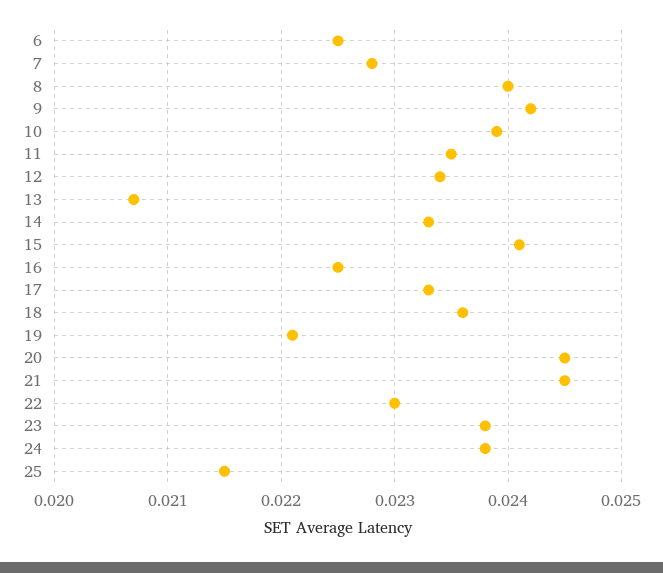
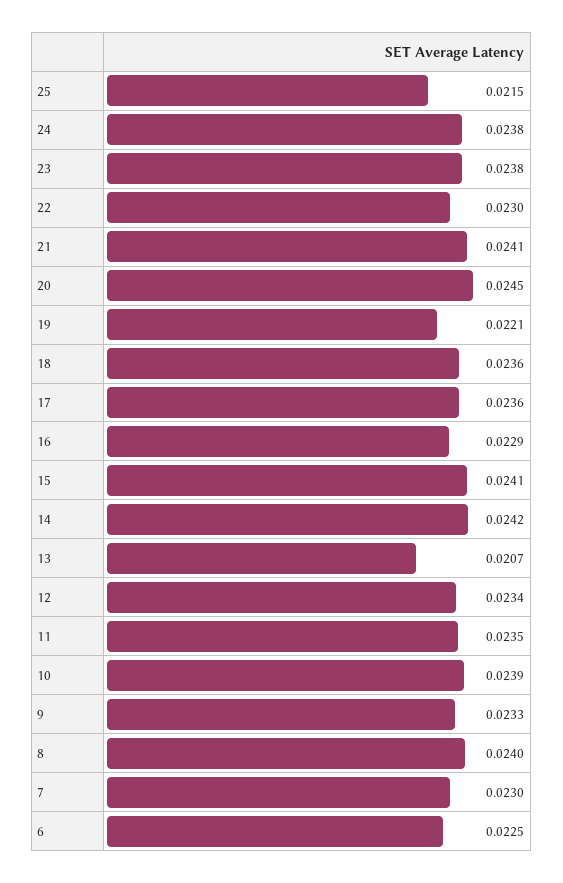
  {
    "6": 0.0225,
-   "7": 0.0228,
+   "7": 0.023,
    "8": 0.024,
-   "9": 0.0242,
+   "9": 0.0233,
    "10": 0.0239,
    "11": 0.0235,
    "12": 0.0234,
    "13": 0.0207,
-   "14": 0.0233,
+   "14": 0.0242,
    "15": 0.0241,
-   "16": 0.0225,
+   "16": 0.0229,
-   "17": 0.0233,
+   "17": 0.0236,
    "18": 0.0236,
    "19": 0.0221,
    "20": 0.0245,
-   "21": 0.0245,
+   "21": 0.0241,
    "22": 0.023,
    "23": 0.0238,
    "24": 0.0238,
    "25": 0.0215
  }

